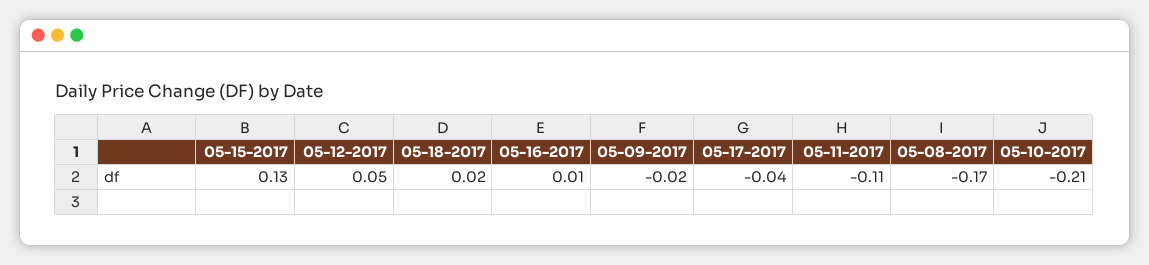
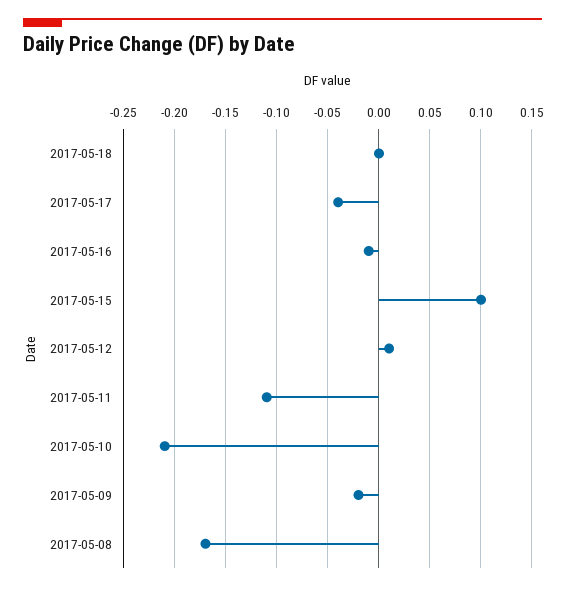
  {
-   "05-15-2017": 0.13,
+   "05-15-2017": 0.1,
-   "05-12-2017": 0.05,
+   "05-12-2017": 0.01,
-   "05-18-2017": 0.02,
+   "05-18-2017": 0,
-   "05-16-2017": 0.01,
+   "05-16-2017": -0.01,
    "05-09-2017": -0.02,
    "05-17-2017": -0.04,
    "05-11-2017": -0.11,
    "05-08-2017": -0.17,
    "05-10-2017": -0.21
  }

